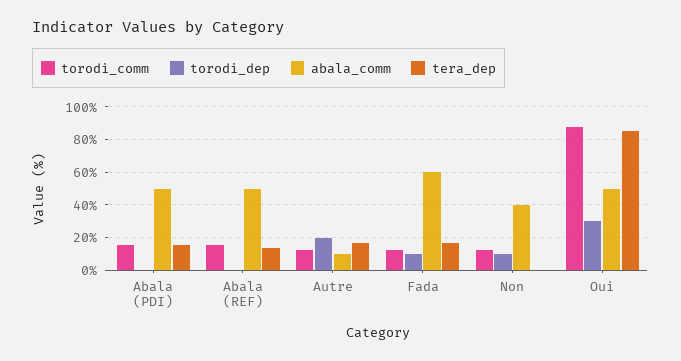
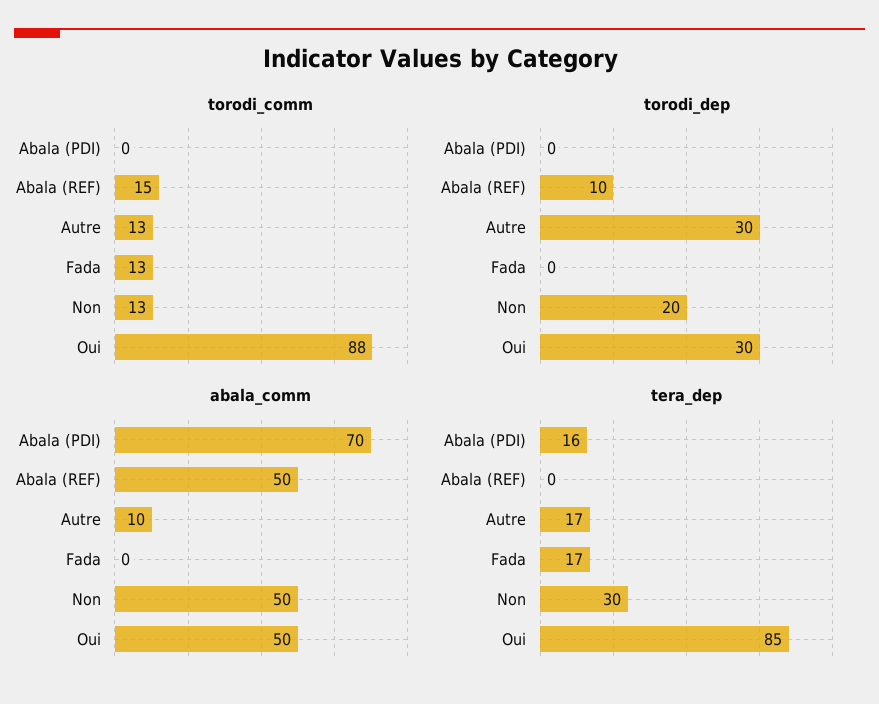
  {
    "torodi_comm": {
-     "Abala (PDI)": 15,
+     "Abala (PDI)": 0,
      "Abala (REF)": 15,
      "Autre": 13,
      "Fada": 13,
      "Non": 13,
      "Oui": 88
    },
    "torodi_dep": {
      "Abala (PDI)": 0,
-     "Abala (REF)": 0,
+     "Abala (REF)": 10,
-     "Autre": 20,
+     "Autre": 30,
-     "Fada": 10,
+     "Fada": 0,
-     "Non": 10,
+     "Non": 20,
      "Oui": 30
    },
    "abala_comm": {
-     "Abala (PDI)": 50,
+     "Abala (PDI)": 70,
      "Abala (REF)": 50,
      "Autre": 10,
-     "Fada": 60,
+     "Fada": 0,
-     "Non": 40,
+     "Non": 50,
      "Oui": 50
    },
    "tera_dep": {
      "Abala (PDI)": 16,
-     "Abala (REF)": 15,
+     "Abala (REF)": 0,
      "Autre": 17,
      "Fada": 17,
-     "Non": 0,
+     "Non": 30,
      "Oui": 85
    }
  }

